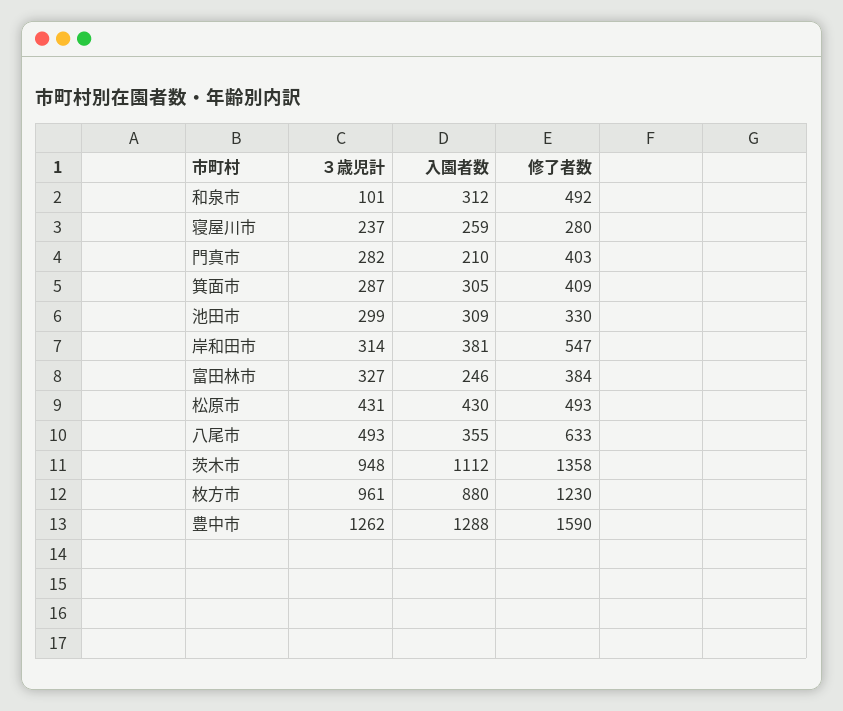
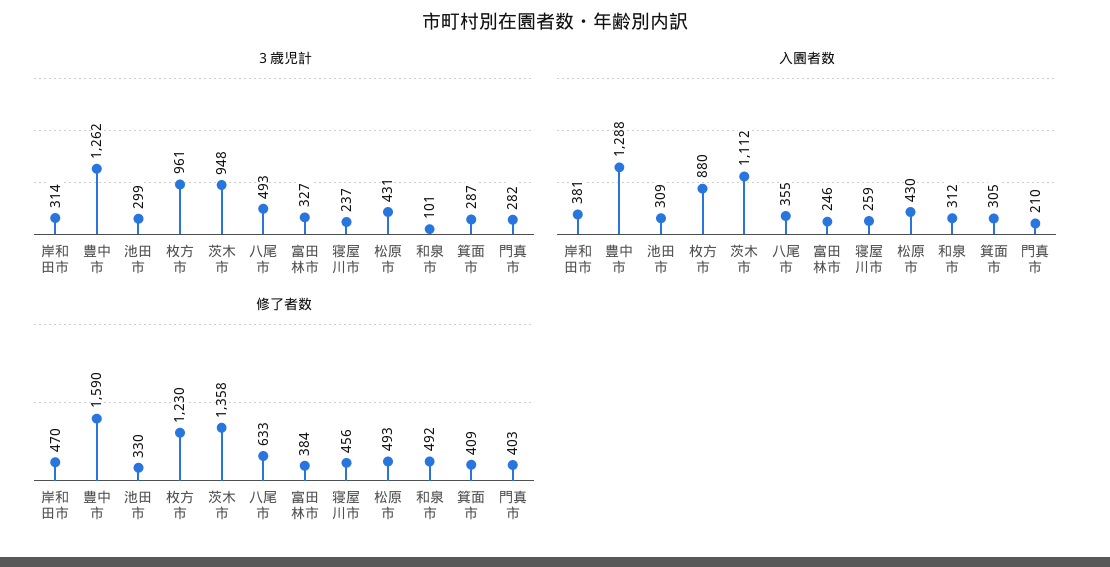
  {
    "３歳児計": {
      "和泉市": 101,
      "寝屋川市": 237,
      "門真市": 282,
      "箕面市": 287,
      "池田市": 299,
      "岸和田市": 314,
      "富田林市": 327,
      "松原市": 431,
      "八尾市": 493,
      "茨木市": 948,
      "枚方市": 961,
      "豊中市": 1262
    },
    "入園者数": {
      "和泉市": 312,
      "寝屋川市": 259,
      "門真市": 210,
      "箕面市": 305,
      "池田市": 309,
      "岸和田市": 381,
      "富田林市": 246,
      "松原市": 430,
      "八尾市": 355,
      "茨木市": 1112,
      "枚方市": 880,
      "豊中市": 1288
    },
    "修了者数": {
      "和泉市": 492,
-     "寝屋川市": 280,
+     "寝屋川市": 456,
      "門真市": 403,
      "箕面市": 409,
      "池田市": 330,
-     "岸和田市": 547,
+     "岸和田市": 470,
      "富田林市": 384,
      "松原市": 493,
      "八尾市": 633,
      "茨木市": 1358,
      "枚方市": 1230,
      "豊中市": 1590
    }
  }

